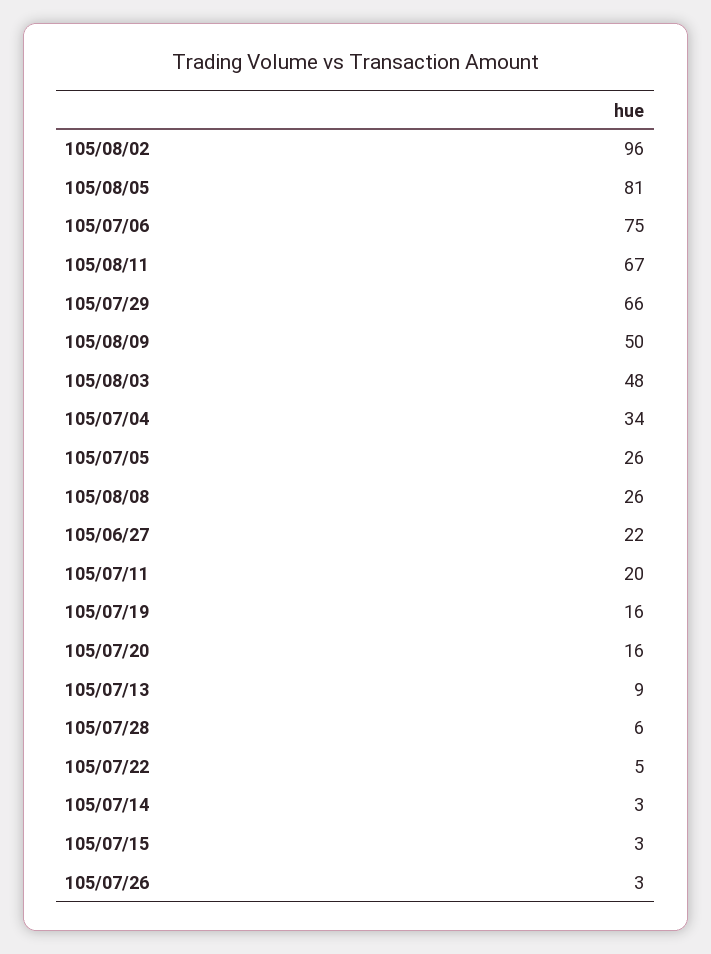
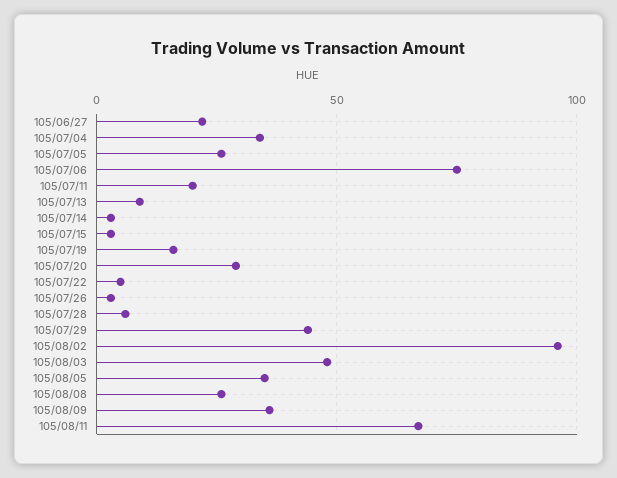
  {
    "105/08/02": 96,
-   "105/08/05": 81,
+   "105/08/05": 35,
    "105/07/06": 75,
    "105/08/11": 67,
-   "105/07/29": 66,
+   "105/07/29": 45,
-   "105/08/09": 50,
+   "105/08/09": 35,
    "105/08/03": 48,
    "105/07/04": 34,
    "105/07/05": 26,
    "105/08/08": 26,
    "105/06/27": 22,
    "105/07/11": 20,
    "105/07/19": 16,
-   "105/07/20": 16,
+   "105/07/20": 30,
    "105/07/13": 9,
    "105/07/28": 6,
    "105/07/22": 5,
    "105/07/14": 3,
    "105/07/15": 3,
    "105/07/26": 3
  }

